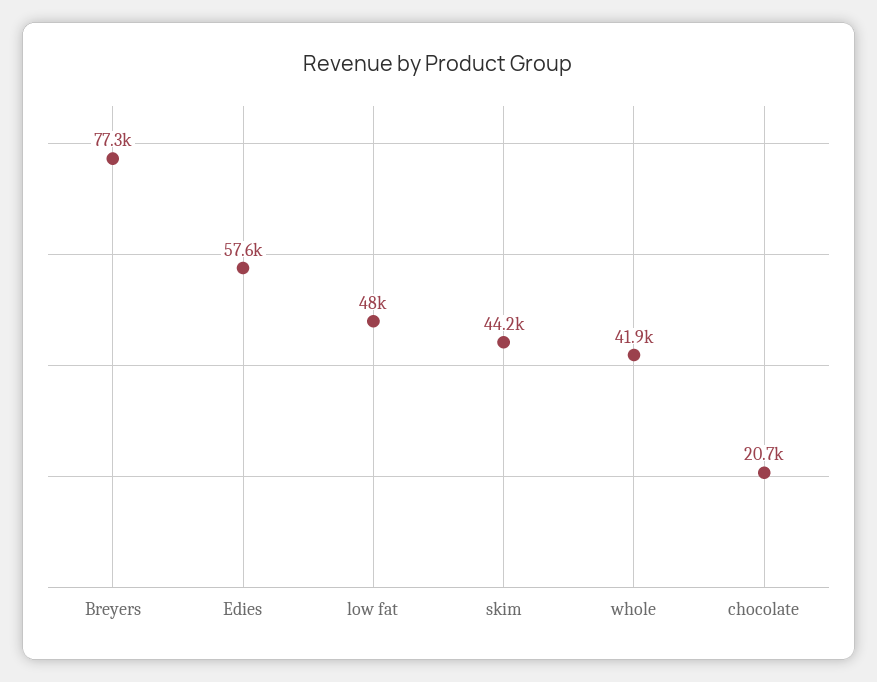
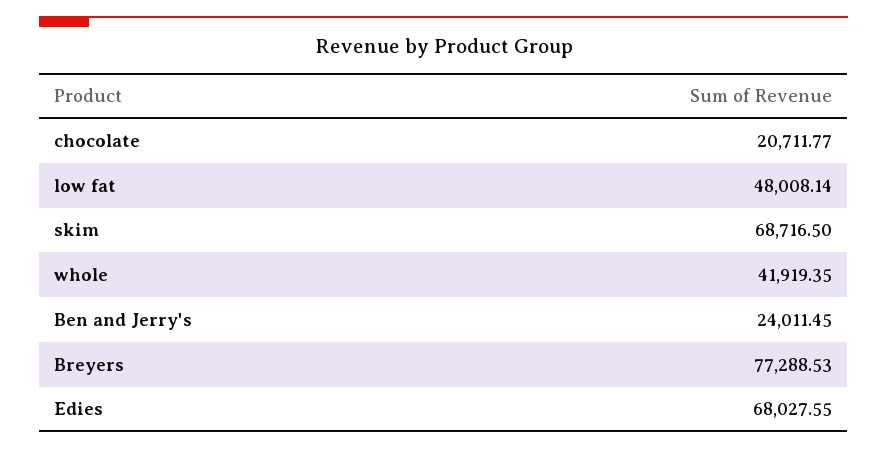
  {
    "Breyers": 77288.53,
-   "Edies": 57600,
+   "Edies": 68027.55,
    "low fat": 48008.14,
-   "skim": 44200,
+   "skim": 68716.5,
    "whole": 41919.35,
-   "chocolate": 20711.77
+   "chocolate": 20711.77,
+   "Ben and Jerry's": 24011.45
  }

